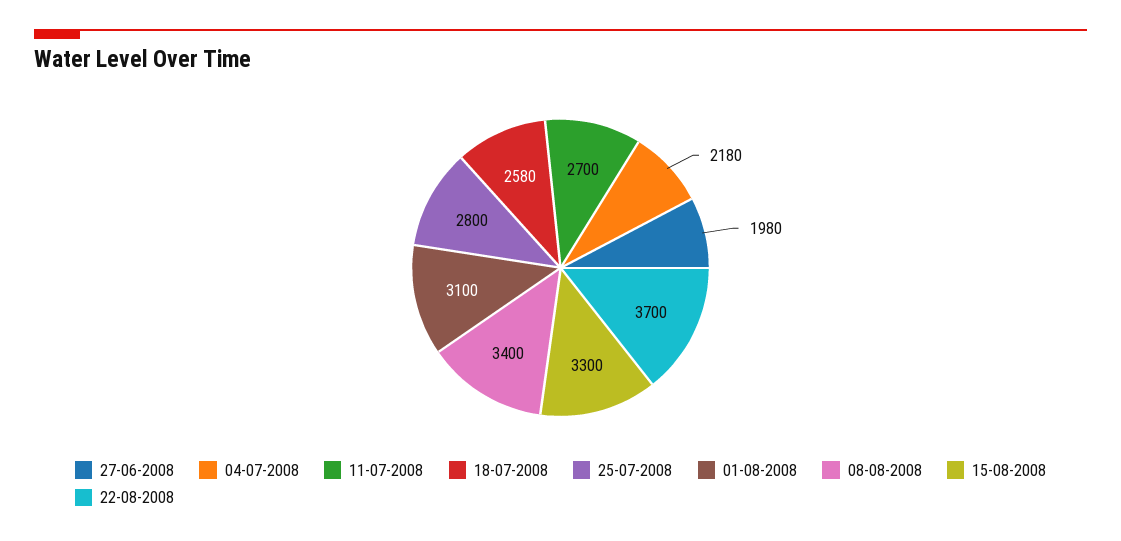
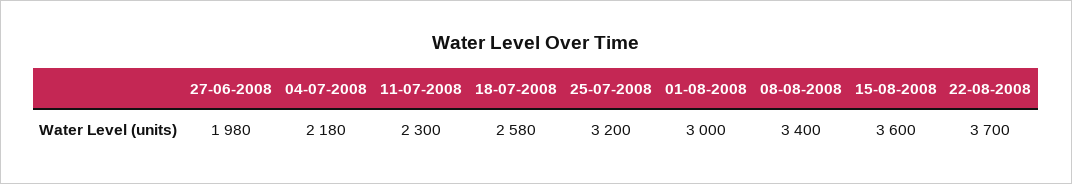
  {
    "27-06-2008": 1980,
    "04-07-2008": 2180,
-   "11-07-2008": 2700,
+   "11-07-2008": 2300,
    "18-07-2008": 2580,
-   "25-07-2008": 2800,
+   "25-07-2008": 3200,
-   "01-08-2008": 3100,
+   "01-08-2008": 3000,
    "08-08-2008": 3400,
-   "15-08-2008": 3300,
+   "15-08-2008": 3600,
    "22-08-2008": 3700
  }

